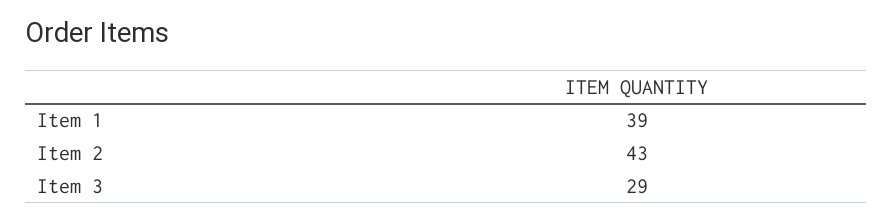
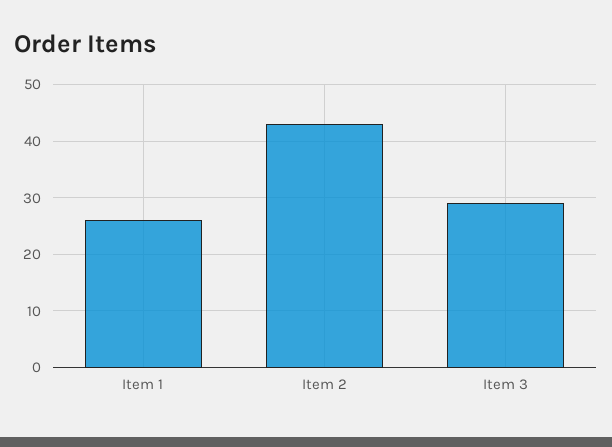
  {
-   "Item 1": 39,
+   "Item 1": 25,
    "Item 2": 43,
    "Item 3": 29
  }

